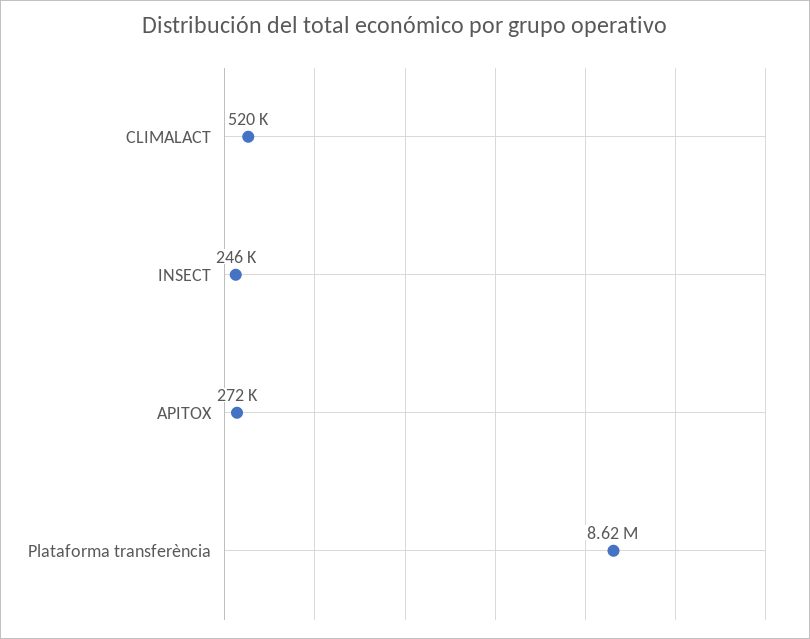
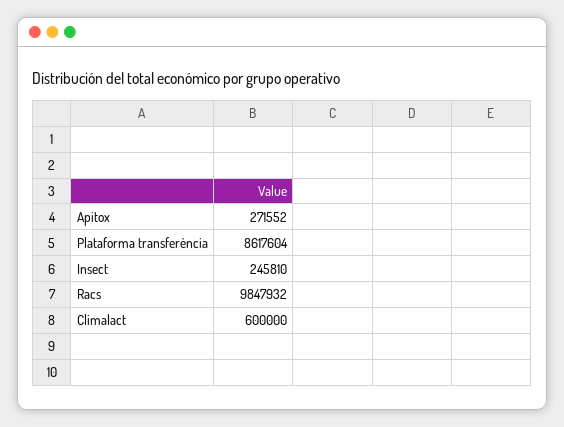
  {
-   "CLIMALACT": 520000,
+   "CLIMALACT": 600000,
    "INSECT": 245810,
    "APITOX": 271552,
-   "Plataforma transferència": 8617604
+   "Plataforma transferència": 8617604,
+   "Racs": 9847932
  }

